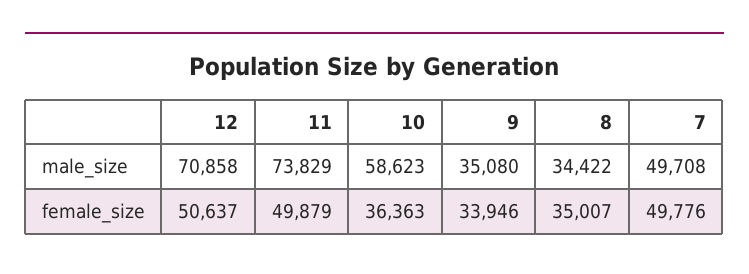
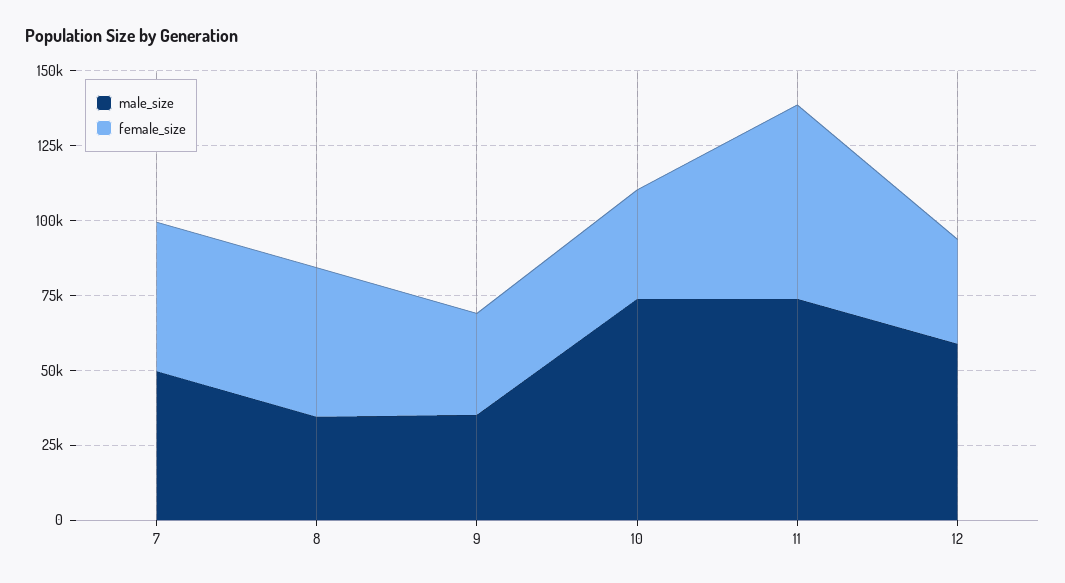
  {
    "male_size": {
-     "12": 70858,
+     "12": 60000,
      "11": 73829,
-     "10": 58623,
+     "10": 75000,
      "9": 35080,
      "8": 34422,
      "7": 49708
    },
    "female_size": {
-     "12": 50637,
+     "12": 35000,
-     "11": 49879,
+     "11": 65000,
      "10": 36363,
      "9": 33946,
-     "8": 35007,
+     "8": 50000,
      "7": 49776
    }
  }

